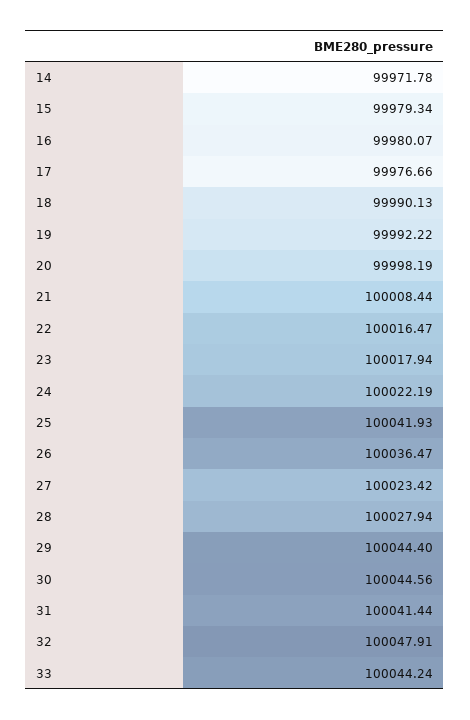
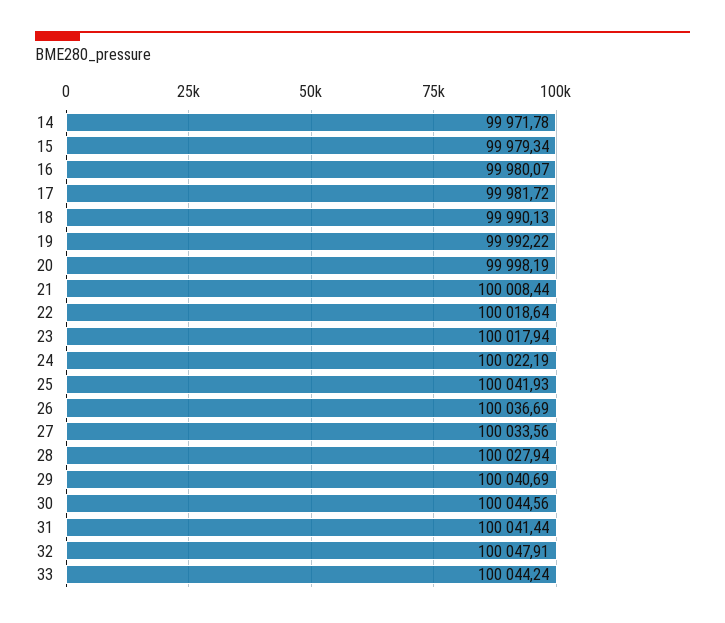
  {
    "14": 99971.78,
    "15": 99979.34,
    "16": 99980.07,
-   "17": 99976.66,
+   "17": 99981.72,
    "18": 99990.13,
    "19": 99992.22,
    "20": 99998.19,
    "21": 100008.44,
-   "22": 100016.47,
+   "22": 100018.64,
    "23": 100017.94,
    "24": 100022.19,
    "25": 100041.93,
-   "26": 100036.47,
+   "26": 100036.69,
-   "27": 100023.42,
+   "27": 100033.56,
    "28": 100027.94,
-   "29": 100044.4,
+   "29": 100040.69,
    "30": 100044.56,
    "31": 100041.44,
    "32": 100047.91,
    "33": 100044.24
  }

